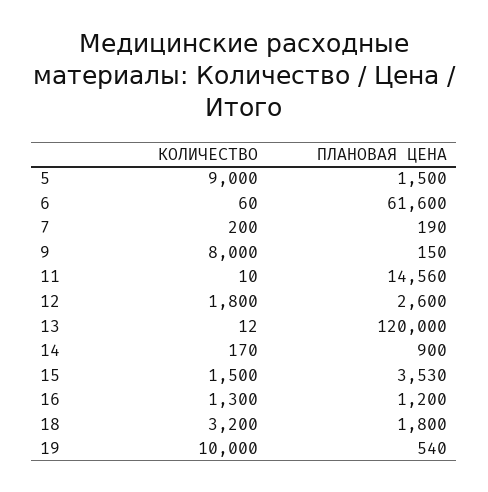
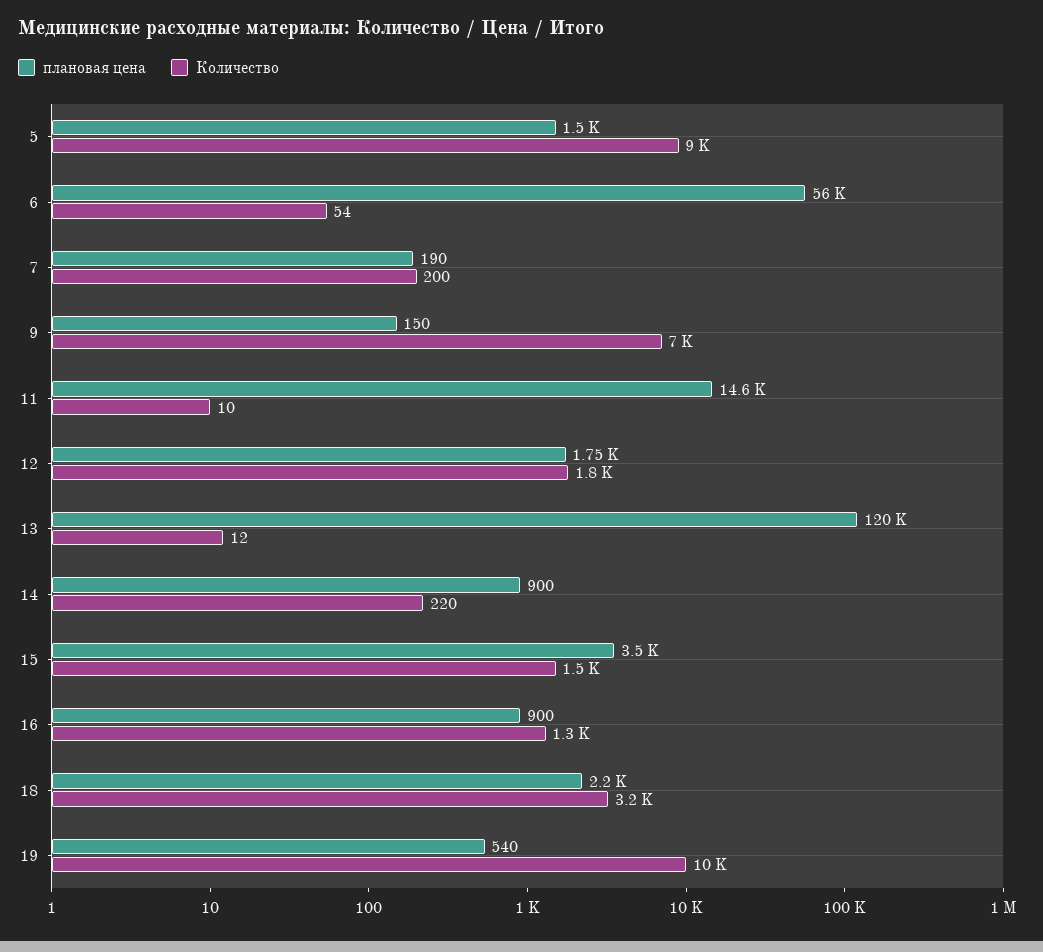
  {
    "КОЛИЧЕСТВО": {
      "5": 9000,
-     "6": 60,
+     "6": 54,
      "7": 200,
-     "9": 8000,
+     "9": 7000,
      "11": 10,
      "12": 1800,
      "13": 12,
-     "14": 170,
+     "14": 220,
      "15": 1500,
      "16": 1300,
      "18": 3200,
      "19": 10000
    },
    "ПЛАНОВАЯ ЦЕНА": {
      "5": 1500,
-     "6": 61600,
+     "6": 56000,
      "7": 190,
      "9": 150,
      "11": 14560,
-     "12": 2600,
+     "12": 1750,
      "13": 120000,
      "14": 900,
-     "15": 3530,
+     "15": 3500,
-     "16": 1200,
+     "16": 900,
-     "18": 1800,
+     "18": 2200,
      "19": 540
    }
  }

